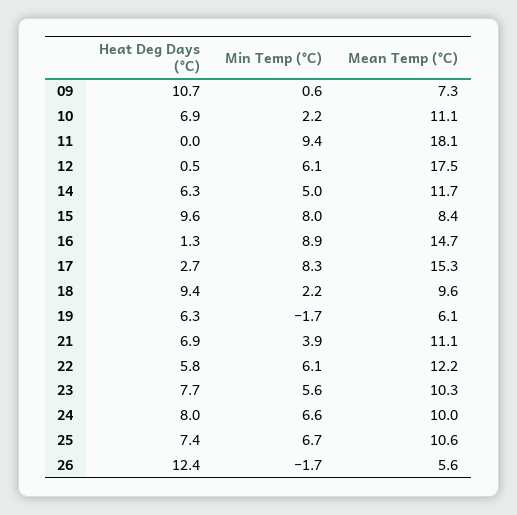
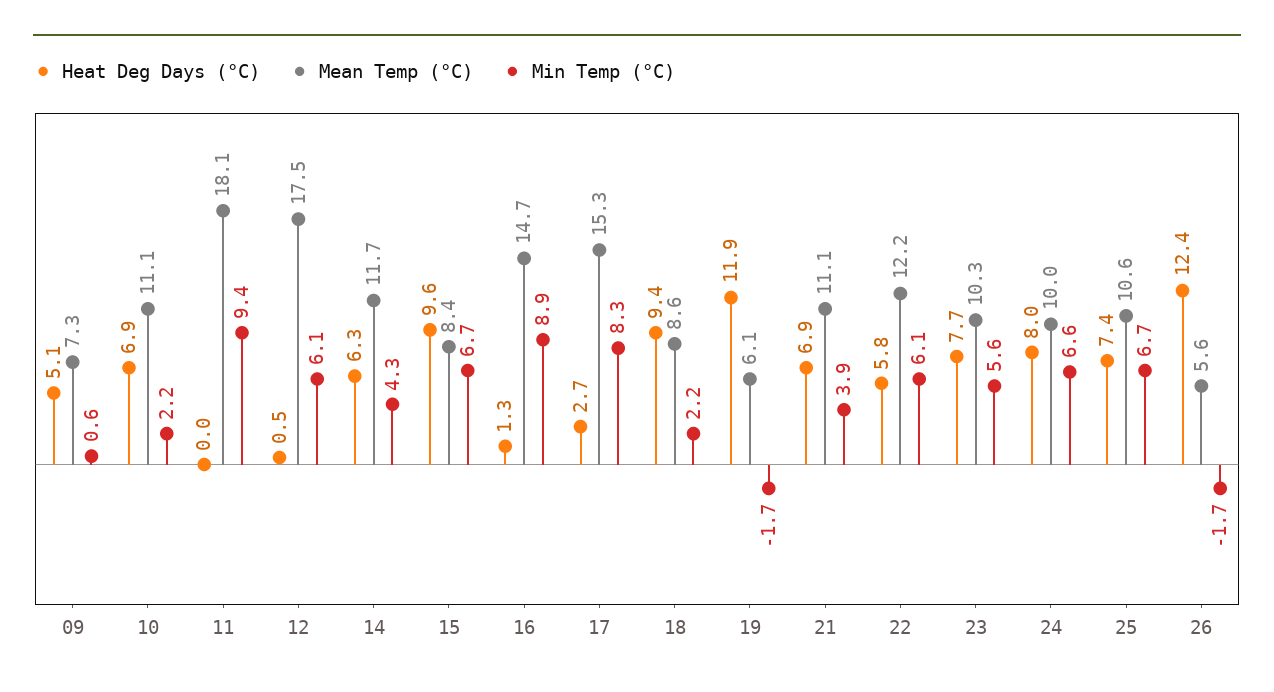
  {
    "Heat Deg Days (°C)": {
-     "09": 10.7,
+     "09": 5.1,
      "10": 6.9,
      "11": 0,
      "12": 0.5,
      "14": 6.3,
      "15": 9.6,
      "16": 1.3,
      "17": 2.7,
      "18": 9.4,
-     "19": 6.3,
+     "19": 11.9,
      "21": 6.9,
      "22": 5.8,
      "23": 7.7,
      "24": 8,
      "25": 7.4,
      "26": 12.4
    },
    "Min Temp (°C)": {
      "09": 0.6,
      "10": 2.2,
      "11": 9.4,
      "12": 6.1,
-     "14": 5,
+     "14": 4.3,
-     "15": 8,
+     "15": 6.7,
      "16": 8.9,
      "17": 8.3,
      "18": 2.2,
      "19": -1.7,
      "21": 3.9,
      "22": 6.1,
      "23": 5.6,
      "24": 6.6,
      "25": 6.7,
      "26": -1.7
    },
    "Mean Temp (°C)": {
      "09": 7.3,
      "10": 11.1,
      "11": 18.1,
      "12": 17.5,
      "14": 11.7,
      "15": 8.4,
      "16": 14.7,
      "17": 15.3,
-     "18": 9.6,
+     "18": 8.6,
      "19": 6.1,
      "21": 11.1,
      "22": 12.2,
      "23": 10.3,
      "24": 10,
      "25": 10.6,
      "26": 5.6
    }
  }

